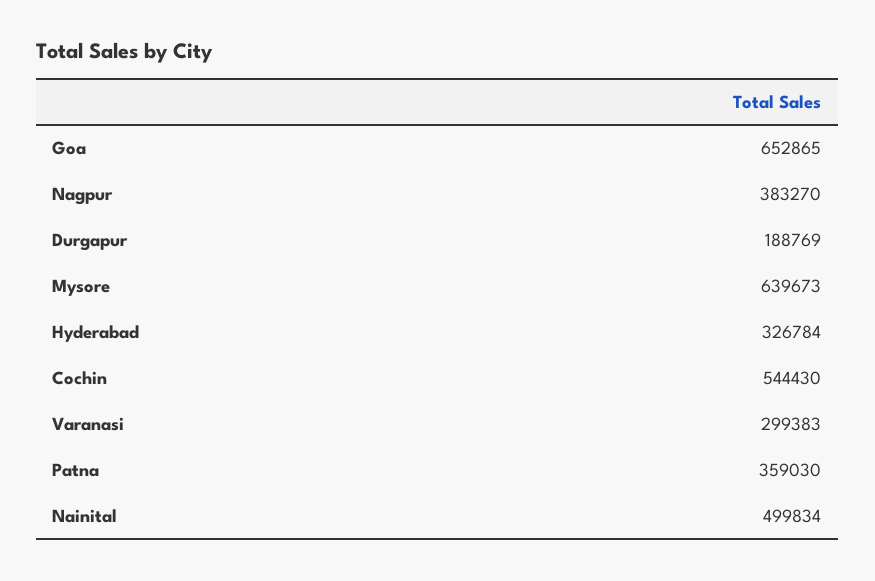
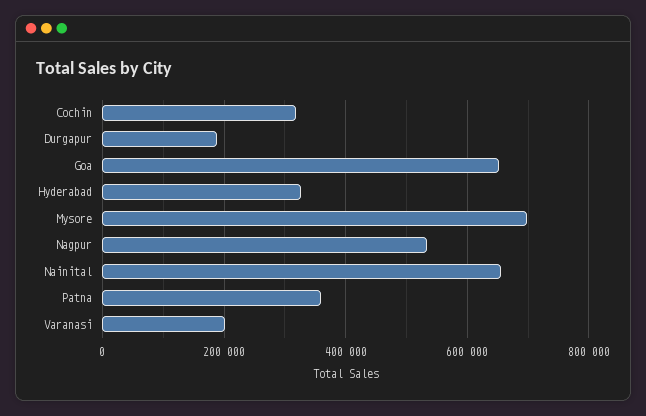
  {
    "Goa": 652865,
-   "Nagpur": 383270,
+   "Nagpur": 540000,
    "Durgapur": 188769,
-   "Mysore": 639673,
+   "Mysore": 700000,
    "Hyderabad": 326784,
-   "Cochin": 544430,
+   "Cochin": 320000,
-   "Varanasi": 299383,
+   "Varanasi": 200000,
    "Patna": 359030,
-   "Nainital": 499834
+   "Nainital": 660000
  }

